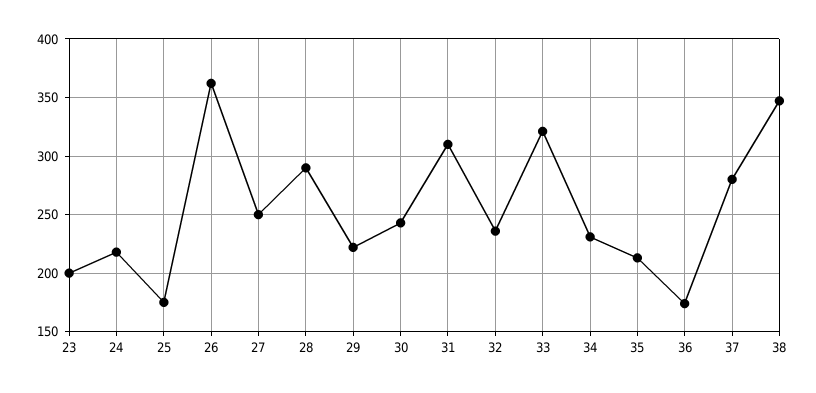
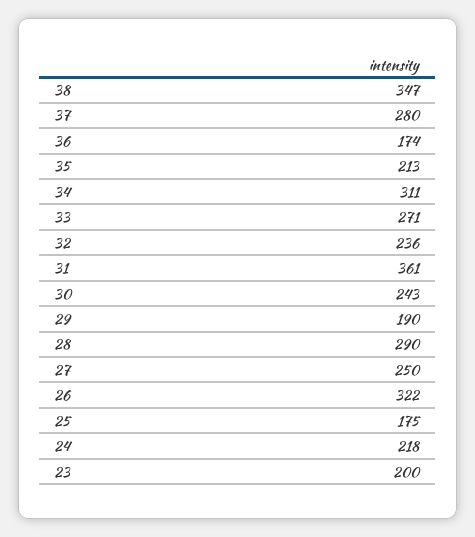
  {
    "23": 200,
    "24": 218,
    "25": 175,
-   "26": 360,
+   "26": 322,
    "27": 250,
    "28": 290,
-   "29": 220,
+   "29": 190,
    "30": 243,
-   "31": 310,
+   "31": 361,
    "32": 236,
-   "33": 320,
+   "33": 271,
-   "34": 230,
+   "34": 311,
    "35": 213,
    "36": 174,
    "37": 280,
    "38": 347
  }

